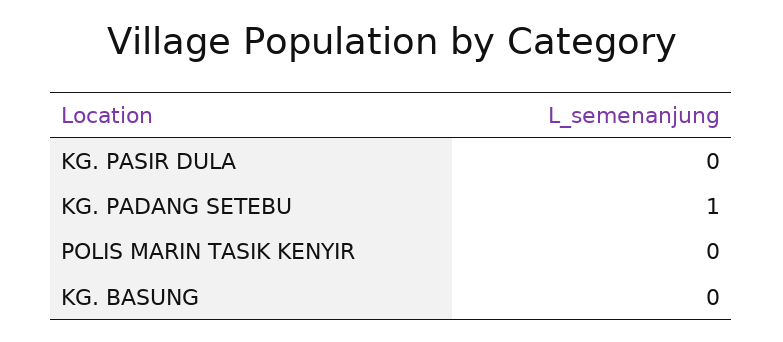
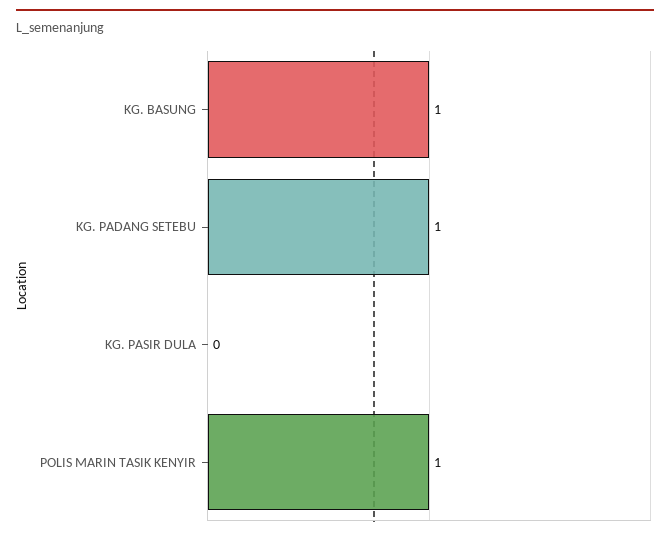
  {
    "KG. PASIR DULA": 0,
    "KG. PADANG SETEBU": 1,
-   "POLIS MARIN TASIK KENYIR": 0,
+   "POLIS MARIN TASIK KENYIR": 1,
-   "KG. BASUNG": 0
+   "KG. BASUNG": 1
  }

